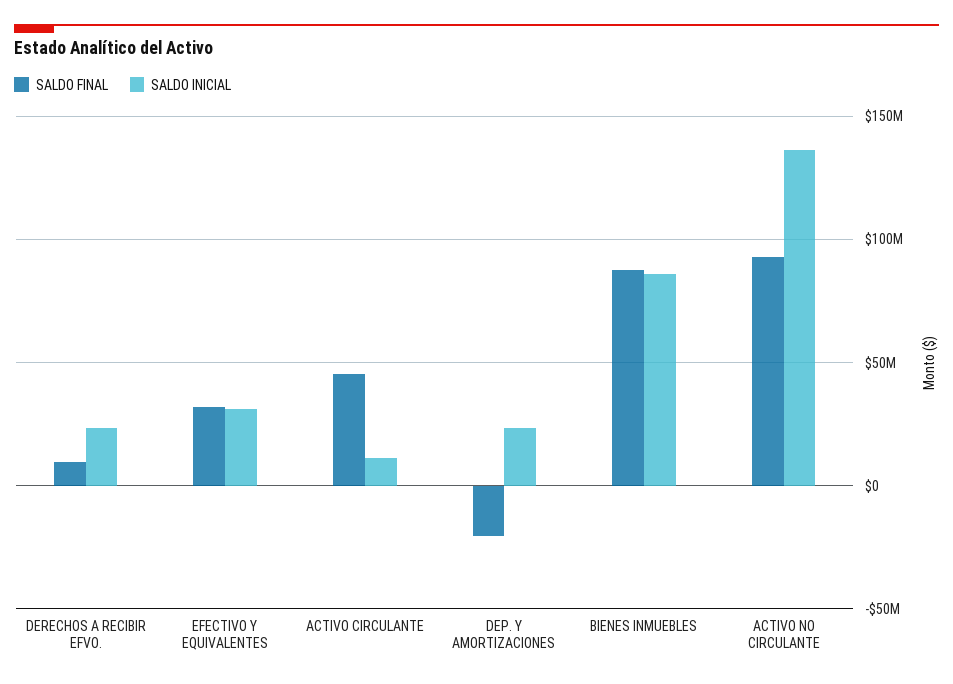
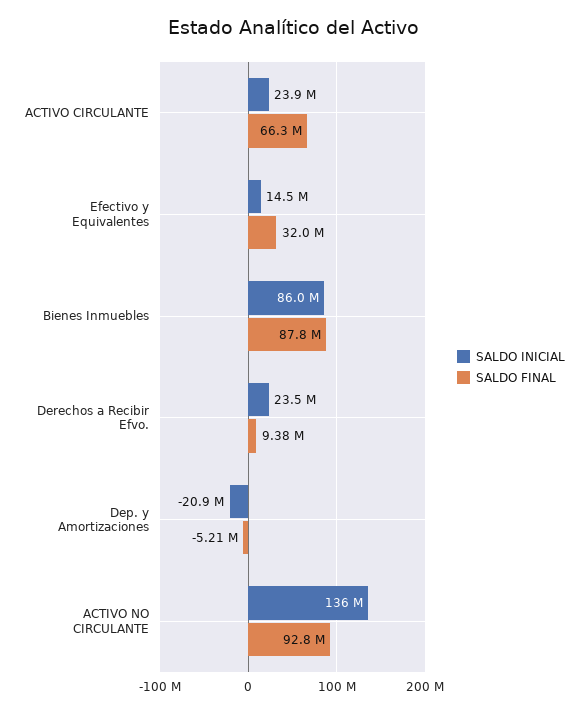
  {
    "SALDO FINAL": {
      "DERECHOS A RECIBIR EFVO.": 9380000,
      "EFECTIVO Y EQUIVALENTES": 32000000,
-     "ACTIVO CIRCULANTE": 45000000,
+     "ACTIVO CIRCULANTE": 66300000,
-     "DEP. Y AMORTIZACIONES": -20000000,
+     "DEP. Y AMORTIZACIONES": -5210000,
      "BIENES INMUEBLES": 87800000,
      "ACTIVO NO CIRCULANTE": 92800000
    },
    "SALDO INICIAL": {
      "DERECHOS A RECIBIR EFVO.": 23500000,
-     "EFECTIVO Y EQUIVALENTES": 30000000,
+     "EFECTIVO Y EQUIVALENTES": 14500000,
-     "ACTIVO CIRCULANTE": 10000000,
+     "ACTIVO CIRCULANTE": 23900000,
-     "DEP. Y AMORTIZACIONES": 25000000,
+     "DEP. Y AMORTIZACIONES": -20900000,
      "BIENES INMUEBLES": 86000000,
      "ACTIVO NO CIRCULANTE": 136000000
    }
  }

